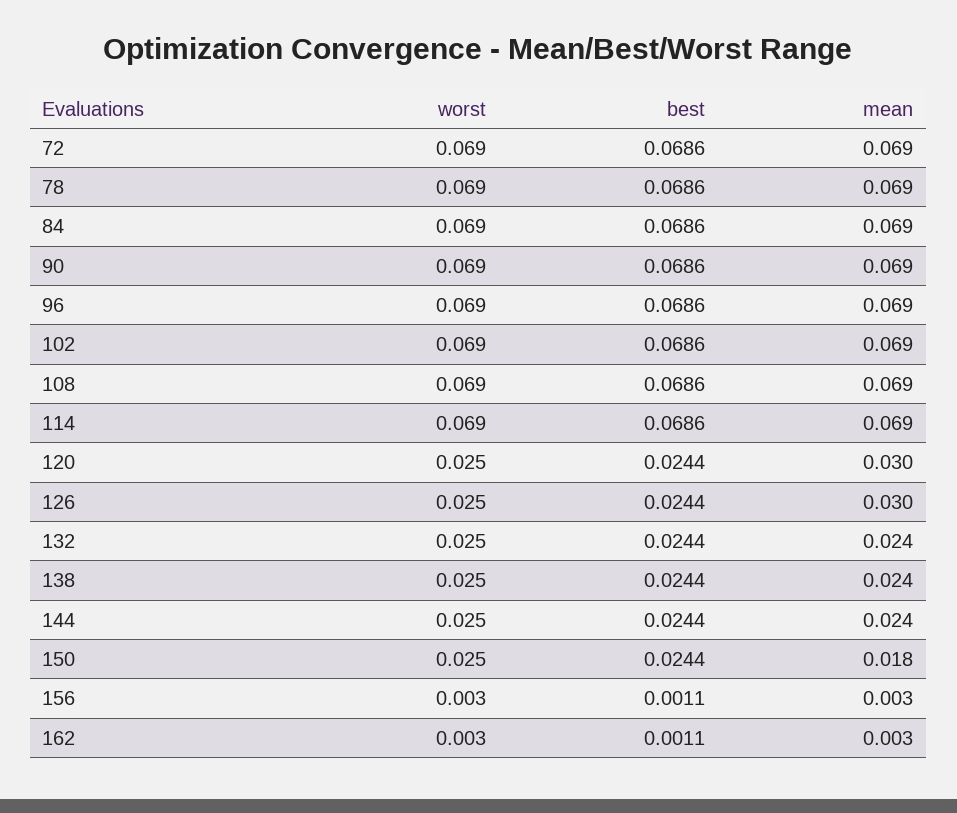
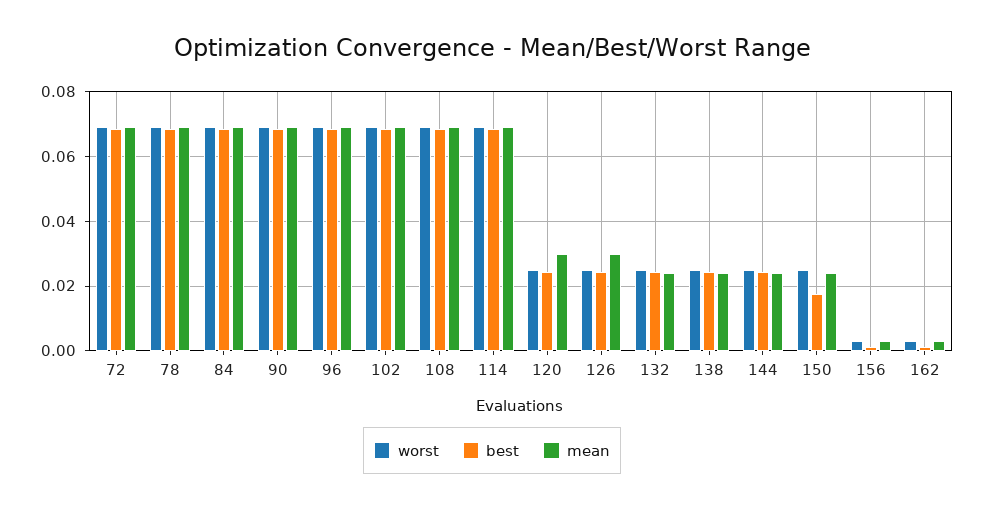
  {
    "worst": {
      "72": 0.069,
      "78": 0.069,
      "84": 0.069,
      "90": 0.069,
      "96": 0.069,
      "102": 0.069,
      "108": 0.069,
      "114": 0.069,
      "120": 0.025,
      "126": 0.025,
      "132": 0.025,
      "138": 0.025,
      "144": 0.025,
      "150": 0.025,
      "156": 0.003,
      "162": 0.003
    },
    "best": {
      "72": 0.0686,
      "78": 0.0686,
      "84": 0.0686,
      "90": 0.0686,
      "96": 0.0686,
      "102": 0.0686,
      "108": 0.0686,
      "114": 0.0686,
      "120": 0.0244,
      "126": 0.0244,
      "132": 0.0244,
      "138": 0.0244,
      "144": 0.0244,
-     "150": 0.0244,
+     "150": 0.018,
      "156": 0.0011,
      "162": 0.0011
    },
    "mean": {
      "72": 0.069,
      "78": 0.069,
      "84": 0.069,
      "90": 0.069,
      "96": 0.069,
      "102": 0.069,
      "108": 0.069,
      "114": 0.069,
      "120": 0.03,
      "126": 0.03,
      "132": 0.024,
      "138": 0.024,
      "144": 0.024,
-     "150": 0.018,
+     "150": 0.024,
      "156": 0.003,
      "162": 0.003
    }
  }

